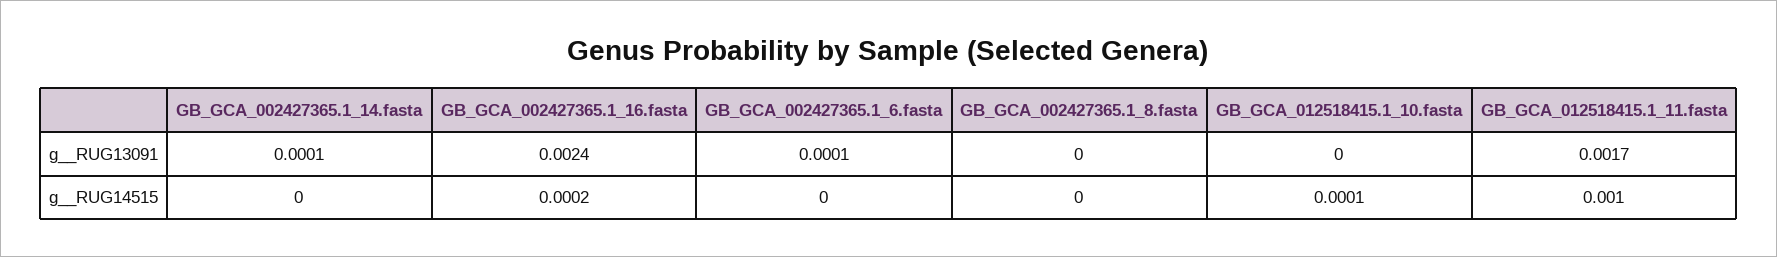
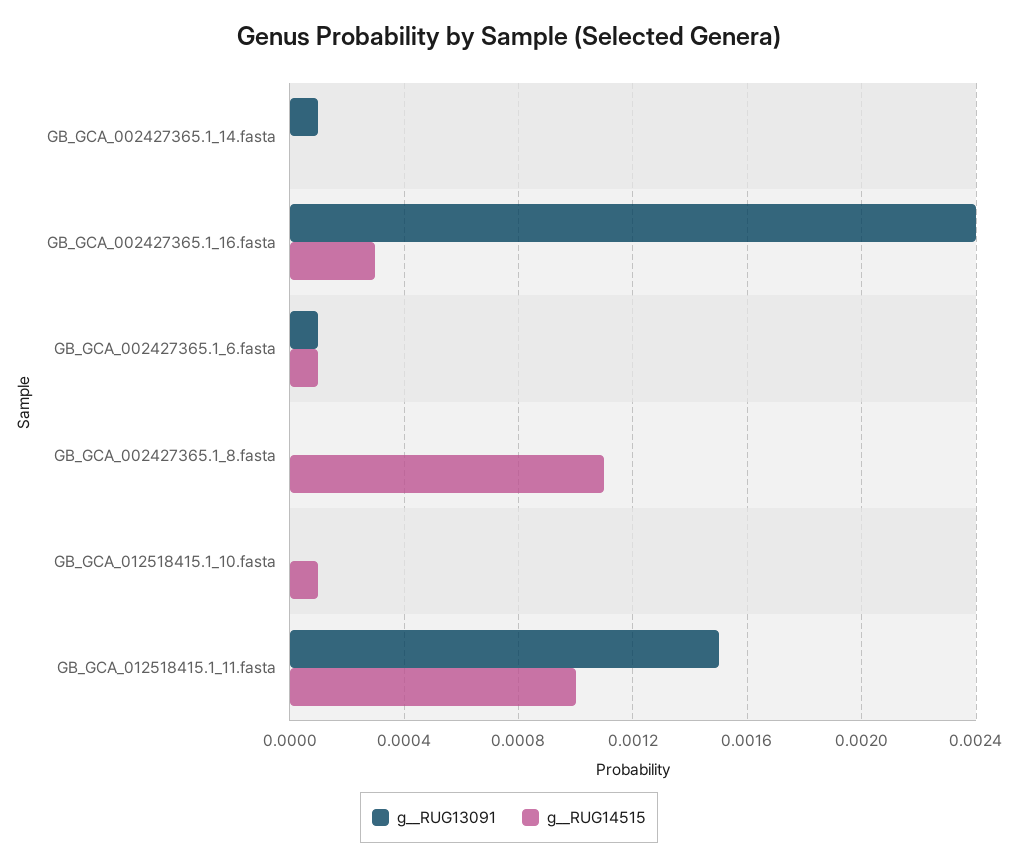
  {
    "g__RUG13091": {
      "GB_GCA_002427365.1_14.fasta": 0.0001,
      "GB_GCA_002427365.1_16.fasta": 0.0024,
      "GB_GCA_002427365.1_6.fasta": 0.0001,
      "GB_GCA_002427365.1_8.fasta": 0,
      "GB_GCA_012518415.1_10.fasta": 0,
-     "GB_GCA_012518415.1_11.fasta": 0.0017
+     "GB_GCA_012518415.1_11.fasta": 0.0015
    },
    "g__RUG14515": {
      "GB_GCA_002427365.1_14.fasta": 0,
-     "GB_GCA_002427365.1_16.fasta": 0.0002,
+     "GB_GCA_002427365.1_16.fasta": 0.0003,
-     "GB_GCA_002427365.1_6.fasta": 0,
+     "GB_GCA_002427365.1_6.fasta": 0.0001,
-     "GB_GCA_002427365.1_8.fasta": 0,
+     "GB_GCA_002427365.1_8.fasta": 0.0011,
      "GB_GCA_012518415.1_10.fasta": 0.0001,
      "GB_GCA_012518415.1_11.fasta": 0.001
    }
  }

